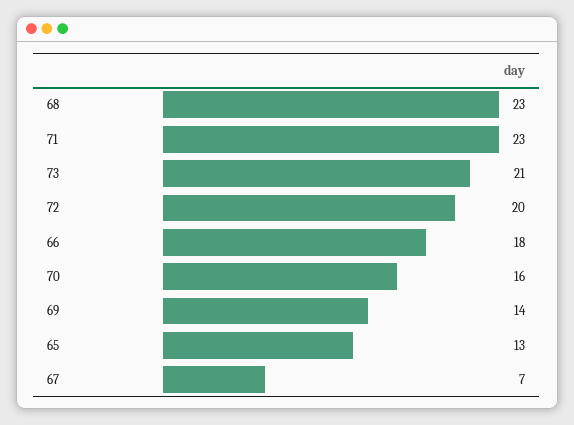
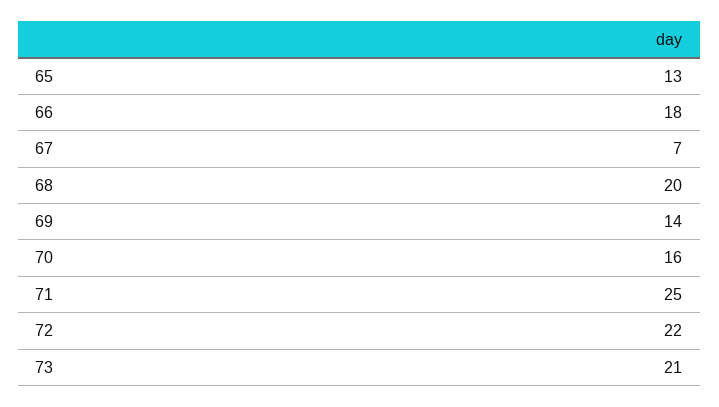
  {
-   "68": 23,
+   "68": 20,
-   "71": 23,
+   "71": 25,
    "73": 21,
-   "72": 20,
+   "72": 22,
    "66": 18,
    "70": 16,
    "69": 14,
    "65": 13,
    "67": 7
  }

